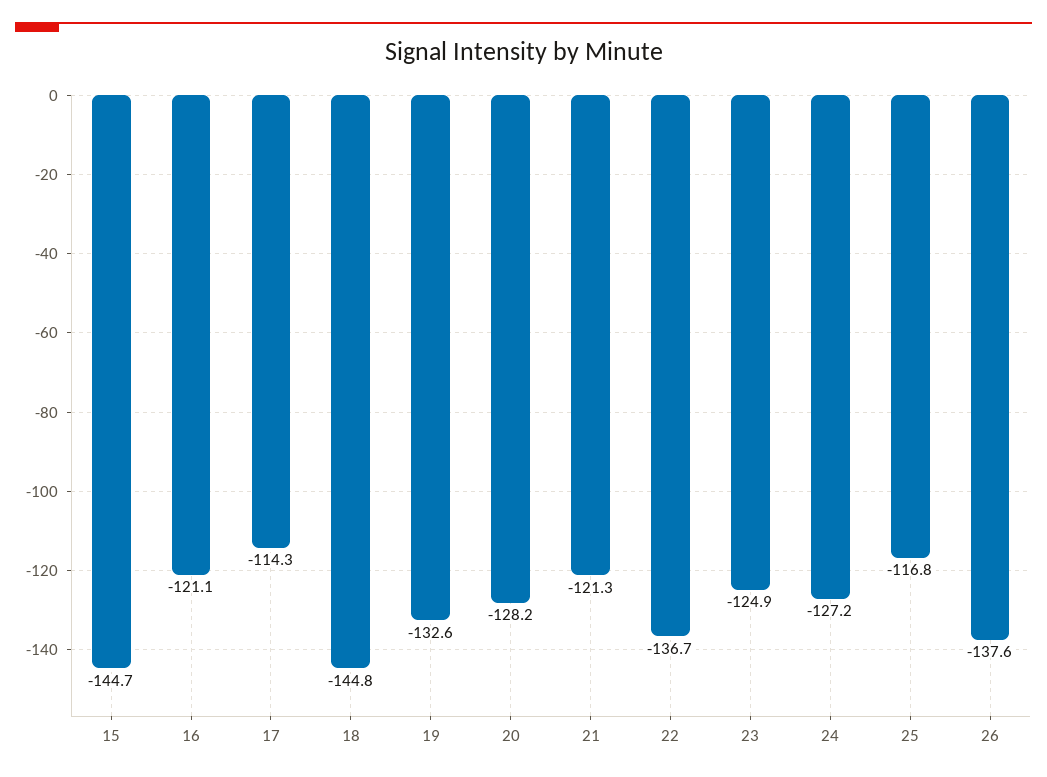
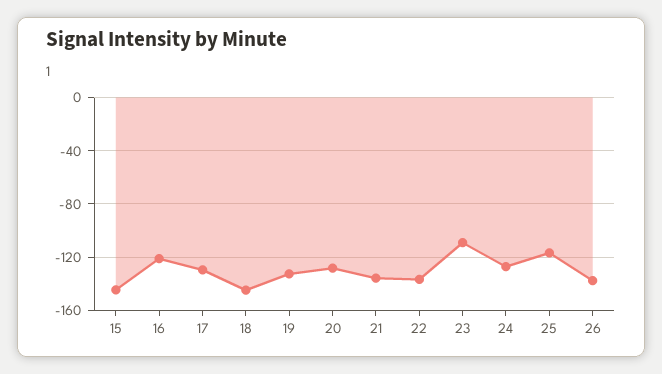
  {
    "15": -144.7,
    "16": -121.1,
-   "17": -114.3,
+   "17": -130,
    "18": -144.8,
    "19": -132.6,
    "20": -128.2,
-   "21": -121.3,
+   "21": -135,
    "22": -136.7,
-   "23": -124.9,
+   "23": -110,
    "24": -127.2,
    "25": -116.8,
    "26": -137.6
  }

